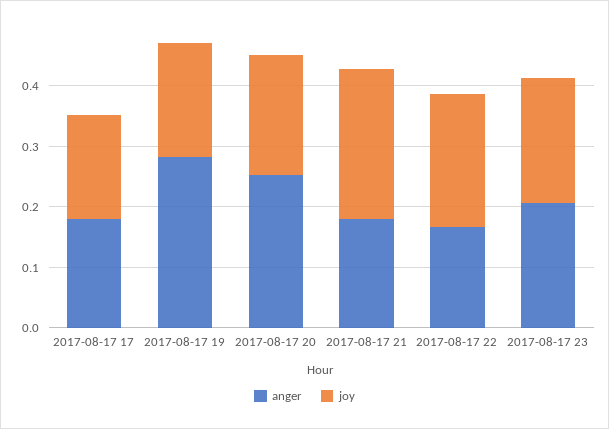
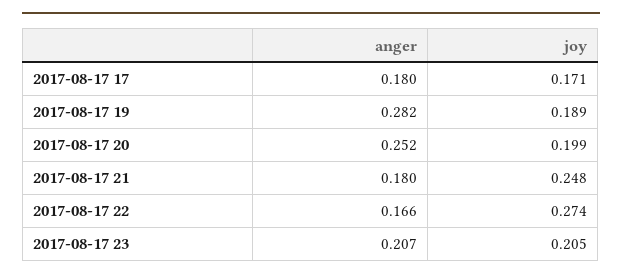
  {
    "anger": {
      "2017-08-17 17": 0.18,
      "2017-08-17 19": 0.282,
      "2017-08-17 20": 0.252,
      "2017-08-17 21": 0.18,
      "2017-08-17 22": 0.166,
      "2017-08-17 23": 0.207
    },
    "joy": {
      "2017-08-17 17": 0.171,
      "2017-08-17 19": 0.189,
      "2017-08-17 20": 0.199,
      "2017-08-17 21": 0.248,
-     "2017-08-17 22": 0.22,
+     "2017-08-17 22": 0.274,
      "2017-08-17 23": 0.205
    }
  }

